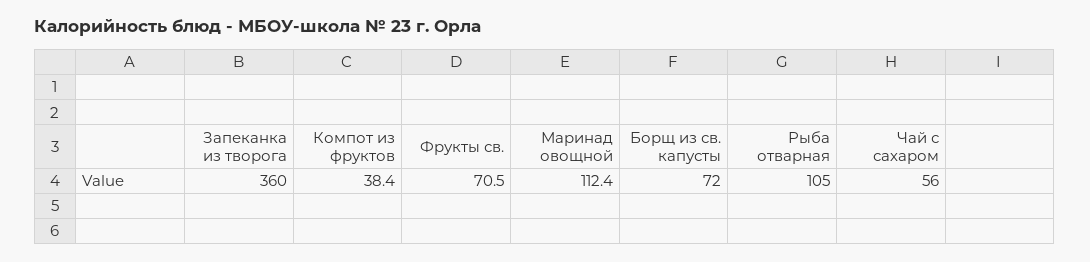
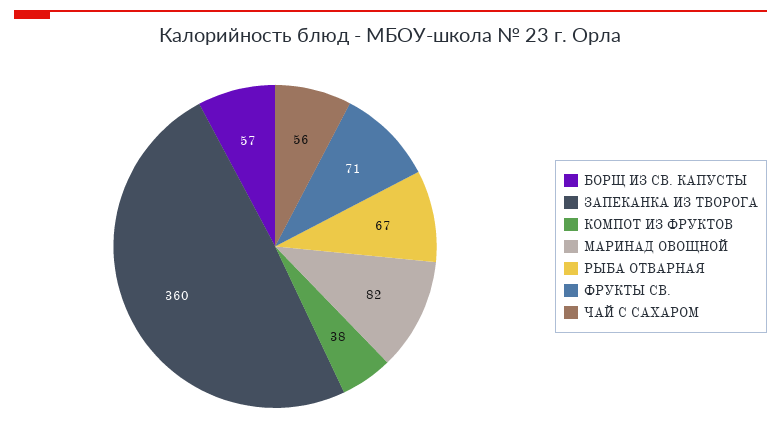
  {
    "Запеканка из творога": 360,
    "Компот из фруктов": 38.4,
    "Фрукты св.": 70.5,
-   "Маринад овощной": 112.4,
+   "Маринад овощной": 82,
-   "Борщ из св. капусты": 72,
+   "Борщ из св. капусты": 57,
-   "Рыба отварная": 105,
+   "Рыба отварная": 67,
    "Чай с сахаром": 56
  }

